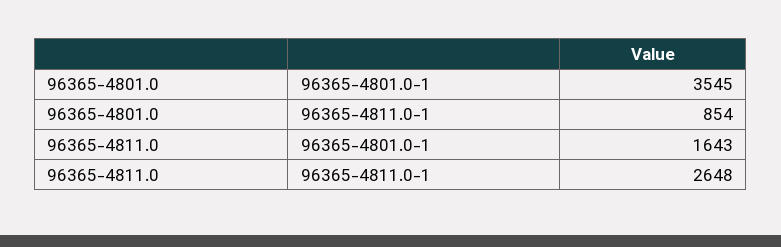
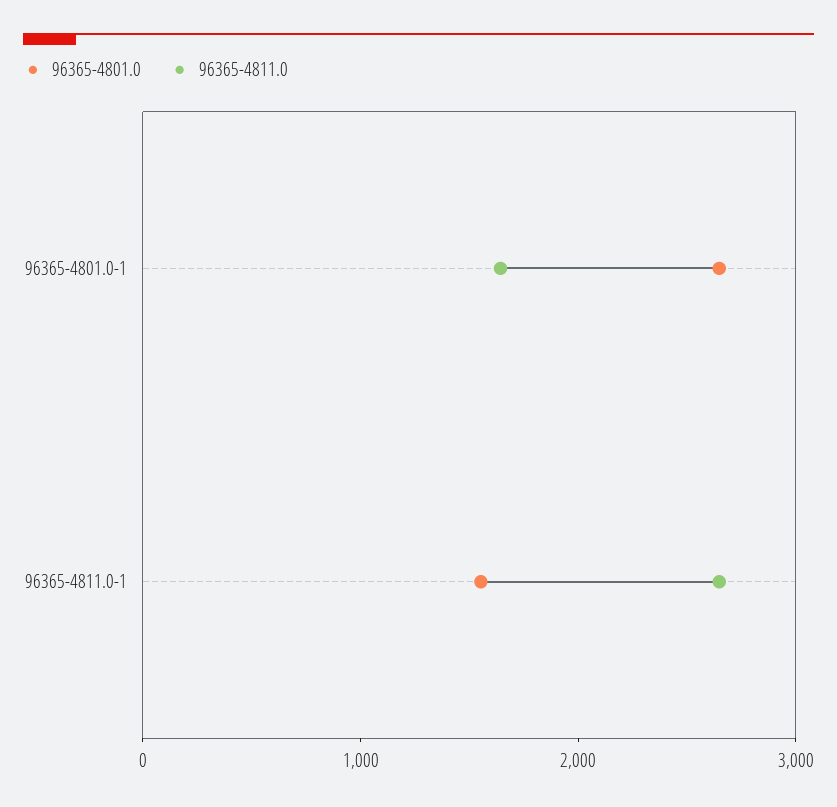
  {
    "96365-4801.0": {
-     "96365-4801.0-1": 3545,
+     "96365-4801.0-1": 2600,
-     "96365-4811.0-1": 854
+     "96365-4811.0-1": 1600
    },
    "96365-4811.0": {
      "96365-4801.0-1": 1643,
      "96365-4811.0-1": 2648
    }
  }

